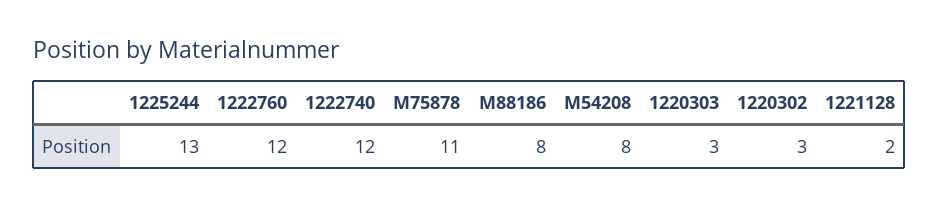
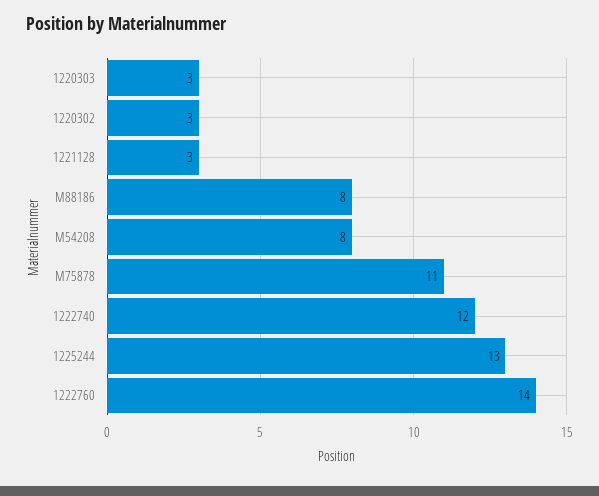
  {
    "1225244": 13,
-   "1222760": 12,
+   "1222760": 14,
    "1222740": 12,
    "M75878": 11,
    "M88186": 8,
    "M54208": 8,
    "1220303": 3,
    "1220302": 3,
-   "1221128": 2
+   "1221128": 3
  }

